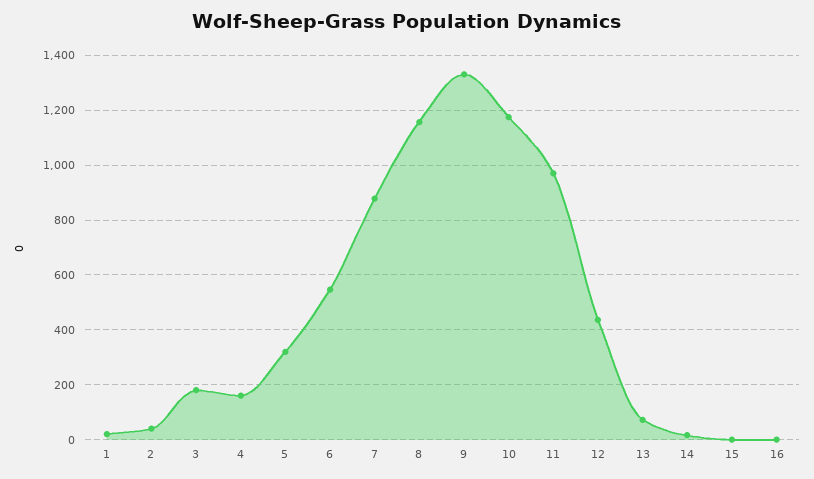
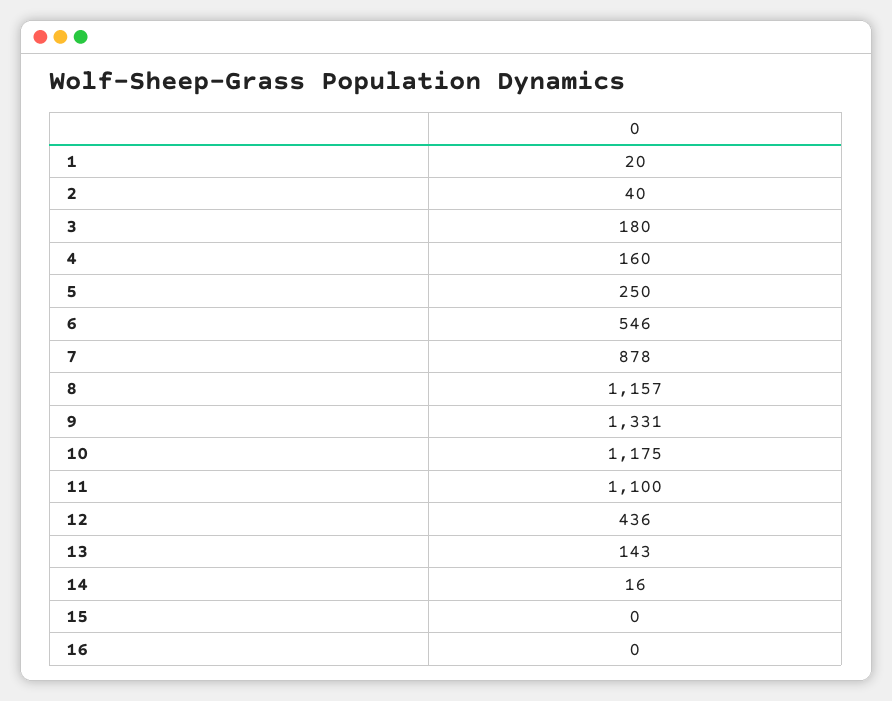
  {
    "1": 20,
    "2": 40,
    "3": 180,
    "4": 160,
-   "5": 325,
+   "5": 250,
    "6": 546,
    "7": 878,
    "8": 1157,
    "9": 1331,
    "10": 1175,
-   "11": 975,
+   "11": 1100,
    "12": 436,
-   "13": 75,
+   "13": 143,
    "14": 16,
    "15": 0,
    "16": 0
  }

